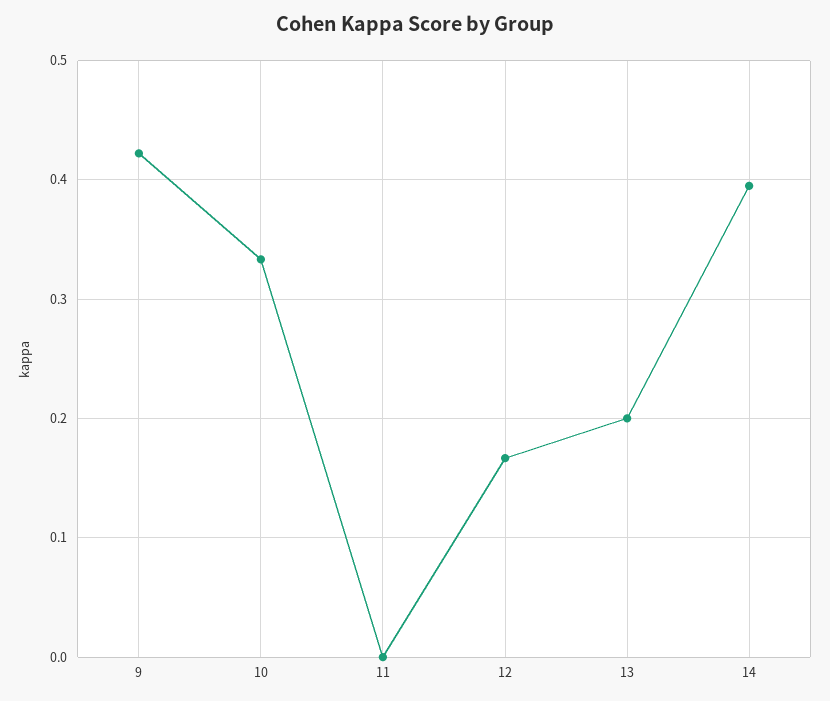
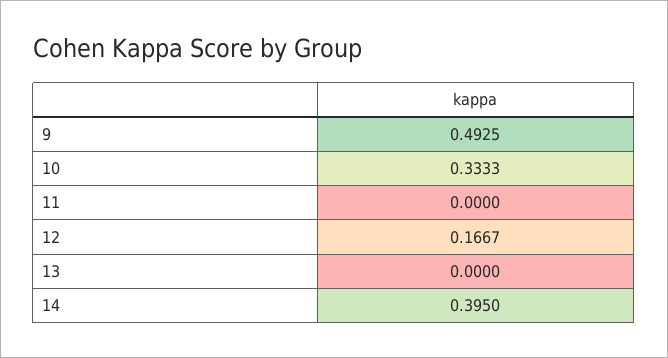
  {
-   "9": 0.42,
+   "9": 0.4925,
    "10": 0.3333,
    "11": 0,
    "12": 0.1667,
-   "13": 0.2,
+   "13": 0,
    "14": 0.395
  }

